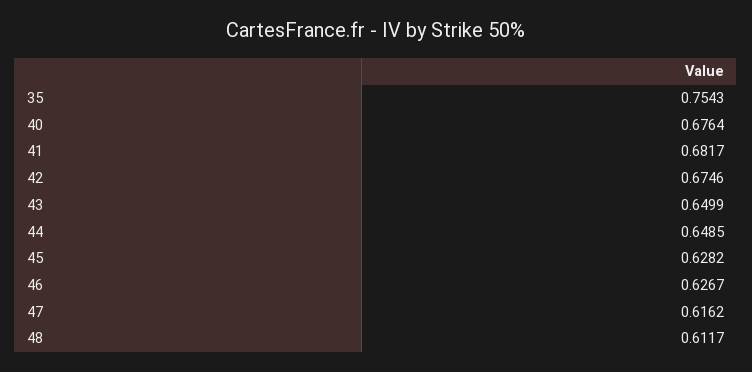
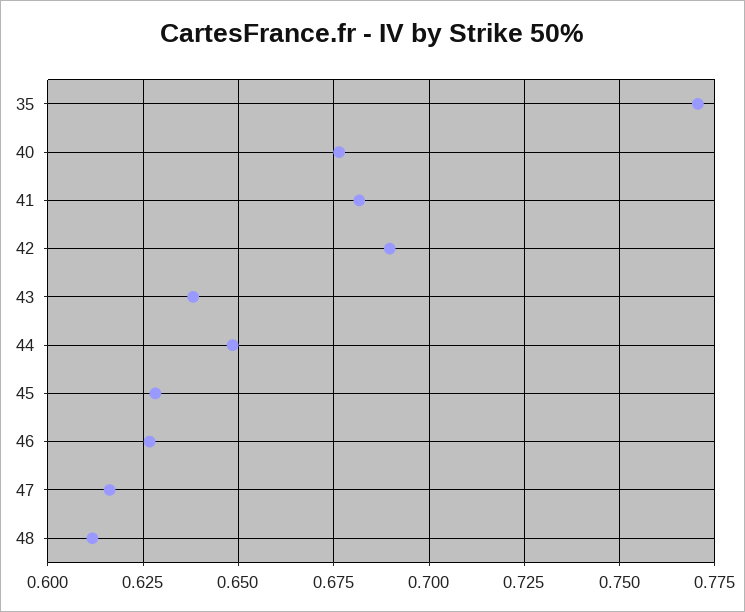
  {
-   "35": 0.7543,
+   "35": 0.77,
    "40": 0.6764,
    "41": 0.6817,
-   "42": 0.6746,
+   "42": 0.69,
-   "43": 0.6499,
+   "43": 0.6375,
    "44": 0.6485,
    "45": 0.6282,
    "46": 0.6267,
    "47": 0.6162,
    "48": 0.6117
  }

